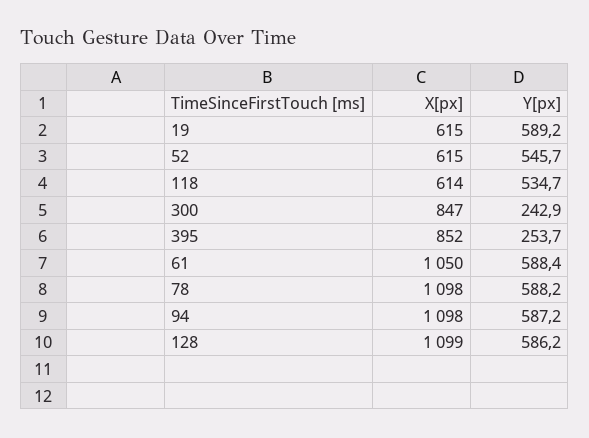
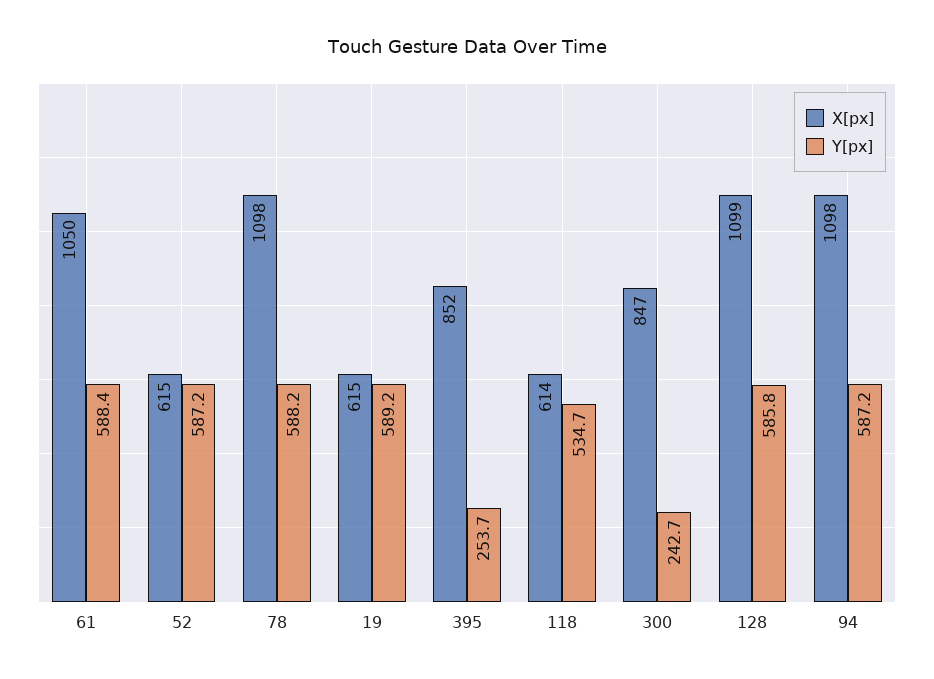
  {
    "X[px]": {
      "19": 615,
      "52": 615,
      "118": 614,
      "300": 847,
      "395": 852,
      "61": 1050,
      "78": 1098,
      "94": 1098,
      "128": 1099
    },
    "Y[px]": {
      "19": 589.2,
-     "52": 545.7,
+     "52": 587.2,
      "118": 534.7,
-     "300": 242.9,
+     "300": 242.7,
      "395": 253.7,
      "61": 588.4,
      "78": 588.2,
      "94": 587.2,
-     "128": 586.2
+     "128": 585.8
    }
  }

